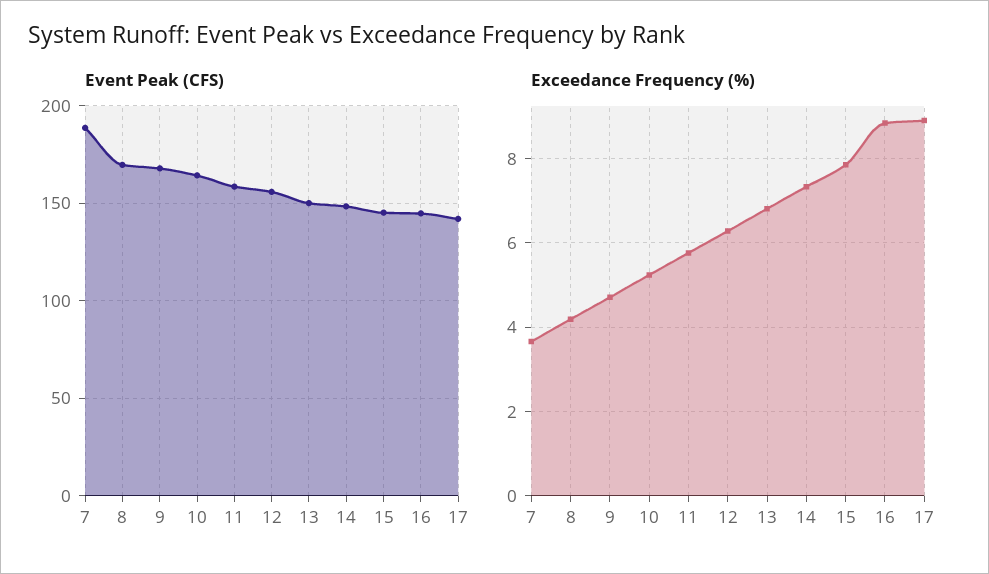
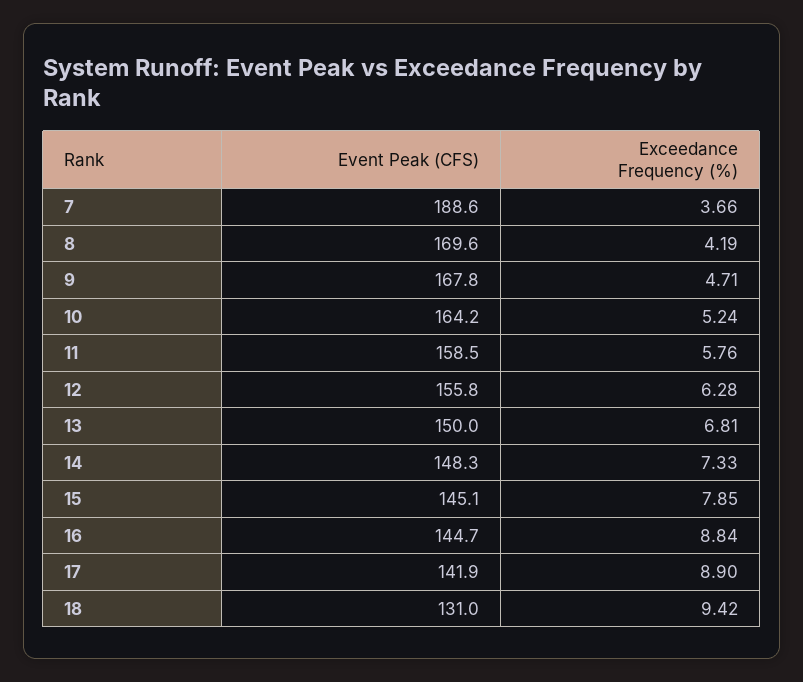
  {
    "Event Peak (CFS)": {
      "7": 188.6,
      "8": 169.6,
      "9": 167.8,
      "10": 164.2,
      "11": 158.5,
      "12": 155.8,
      "13": 150,
      "14": 148.3,
      "15": 145.1,
      "16": 144.7,
-     "17": 141.9
+     "17": 141.9,
+     "18": 131
    },
    "Exceedance Frequency (%)": {
      "7": 3.66,
      "8": 4.19,
      "9": 4.71,
      "10": 5.24,
      "11": 5.76,
      "12": 6.28,
      "13": 6.81,
      "14": 7.33,
      "15": 7.85,
      "16": 8.84,
-     "17": 8.9
+     "17": 8.9,
+     "18": 9.42
    }
  }

